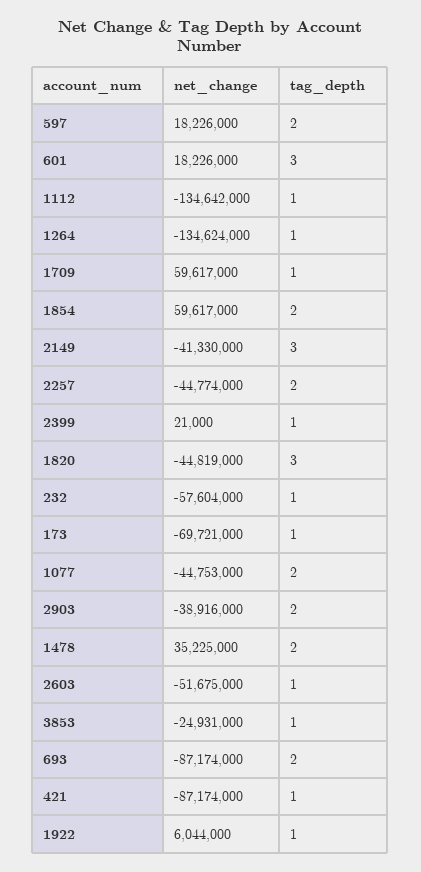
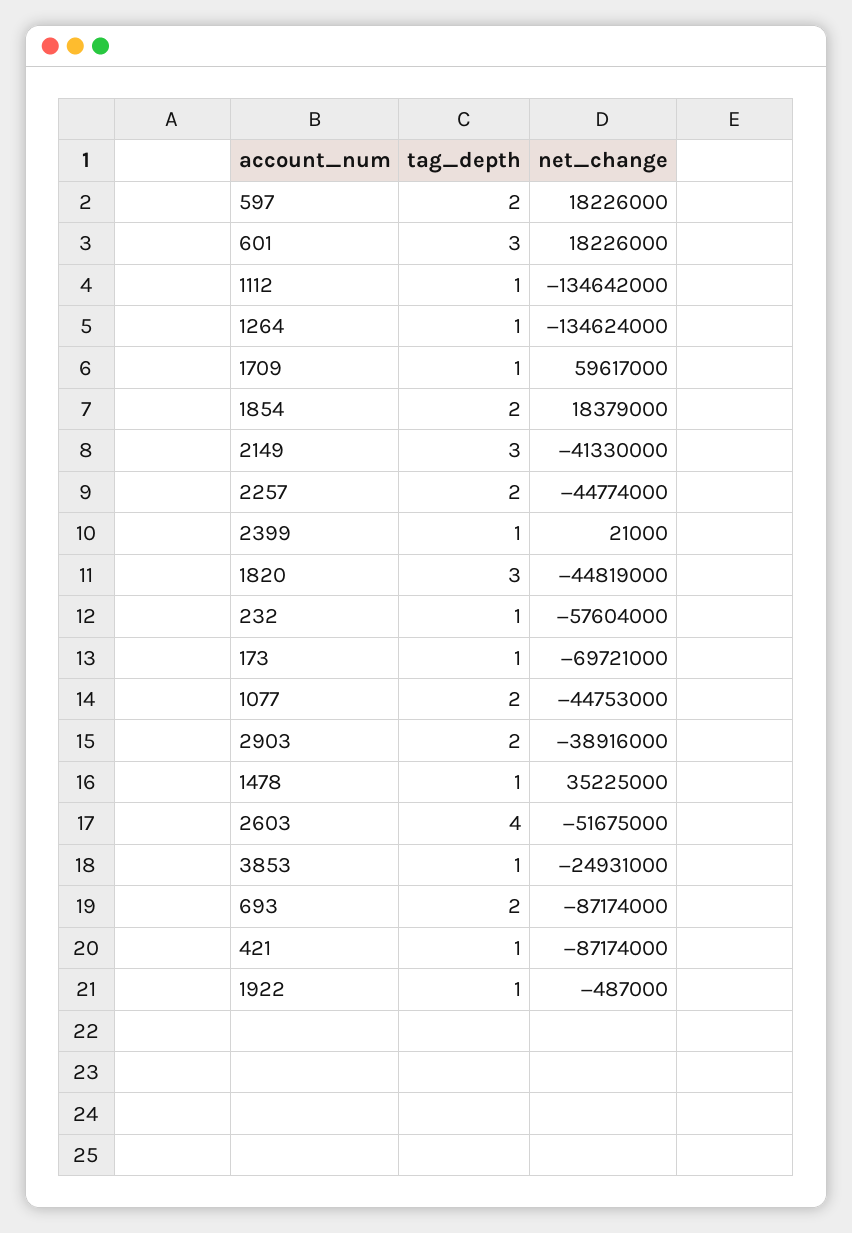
  {
    "net_change": {
      "597": 18226000,
      "601": 18226000,
      "1112": -134642000,
      "1264": -134624000,
      "1709": 59617000,
-     "1854": 59617000,
+     "1854": 18379000,
      "2149": -41330000,
      "2257": -44774000,
      "2399": 21000,
      "1820": -44819000,
      "232": -57604000,
      "173": -69721000,
      "1077": -44753000,
      "2903": -38916000,
      "1478": 35225000,
      "2603": -51675000,
      "3853": -24931000,
      "693": -87174000,
      "421": -87174000,
-     "1922": 6044000
+     "1922": -487000
    },
    "tag_depth": {
      "597": 2,
      "601": 3,
      "1112": 1,
      "1264": 1,
      "1709": 1,
      "1854": 2,
      "2149": 3,
      "2257": 2,
      "2399": 1,
      "1820": 3,
      "232": 1,
      "173": 1,
      "1077": 2,
      "2903": 2,
-     "1478": 2,
+     "1478": 1,
-     "2603": 1,
+     "2603": 4,
      "3853": 1,
      "693": 2,
      "421": 1,
      "1922": 1
    }
  }

